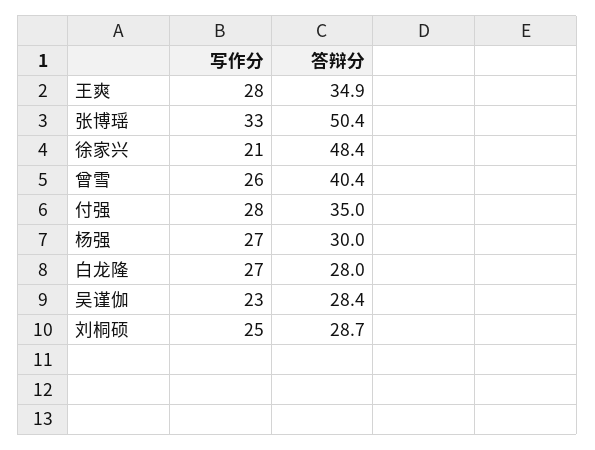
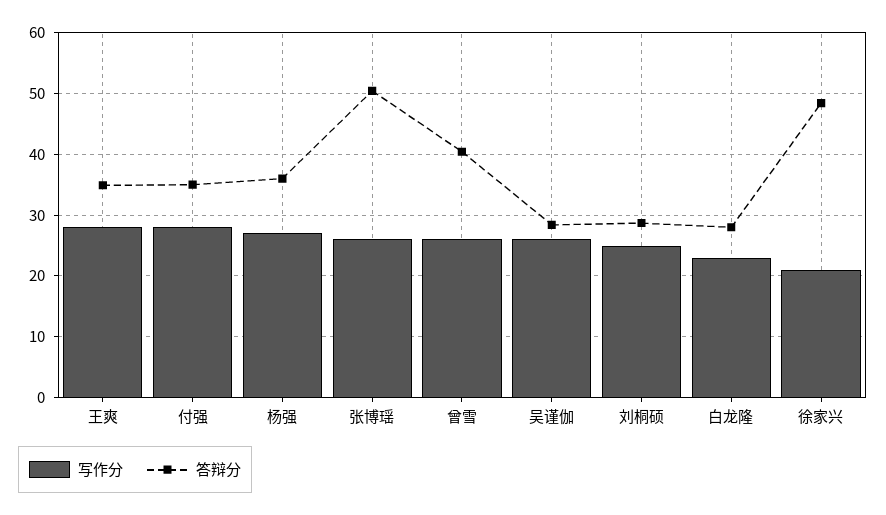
  {
    "写作分": {
      "王爽": 28,
-     "张博瑶": 33,
+     "张博瑶": 26,
      "徐家兴": 21,
      "曾雪": 26,
      "付强": 28,
      "杨强": 27,
-     "白龙隆": 27,
+     "白龙隆": 23,
-     "吴谨伽": 23,
+     "吴谨伽": 26,
      "刘桐硕": 25
    },
    "答辩分": {
      "王爽": 34.9,
      "张博瑶": 50.4,
      "徐家兴": 48.4,
      "曾雪": 40.4,
      "付强": 35,
-     "杨强": 30,
+     "杨强": 36,
      "白龙隆": 28,
      "吴谨伽": 28.4,
      "刘桐硕": 28.7
    }
  }

